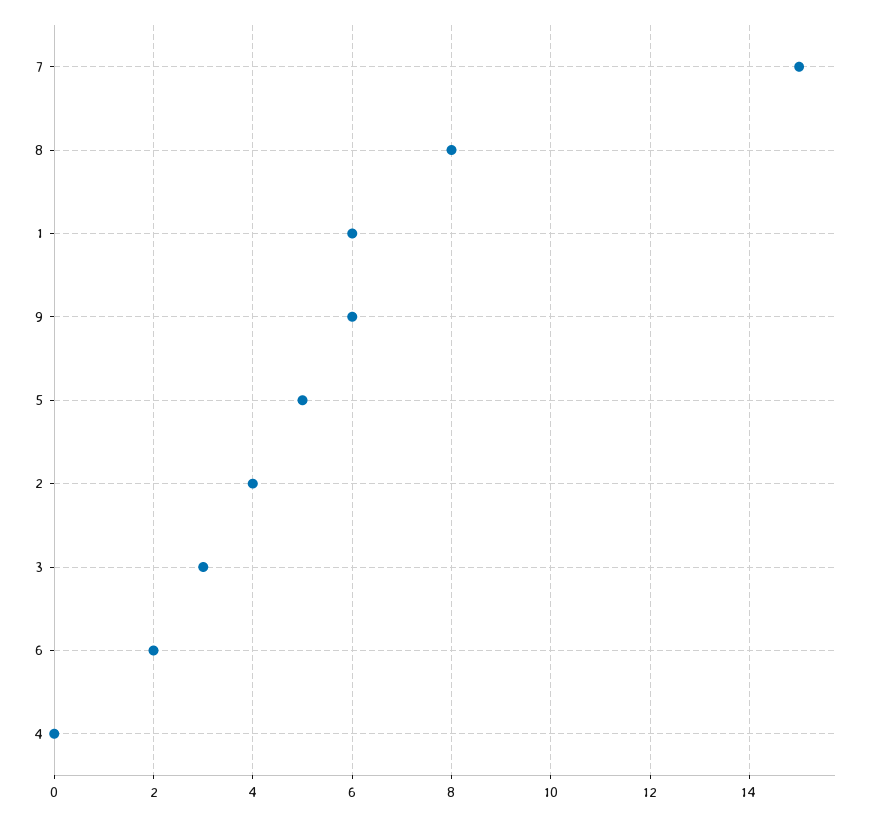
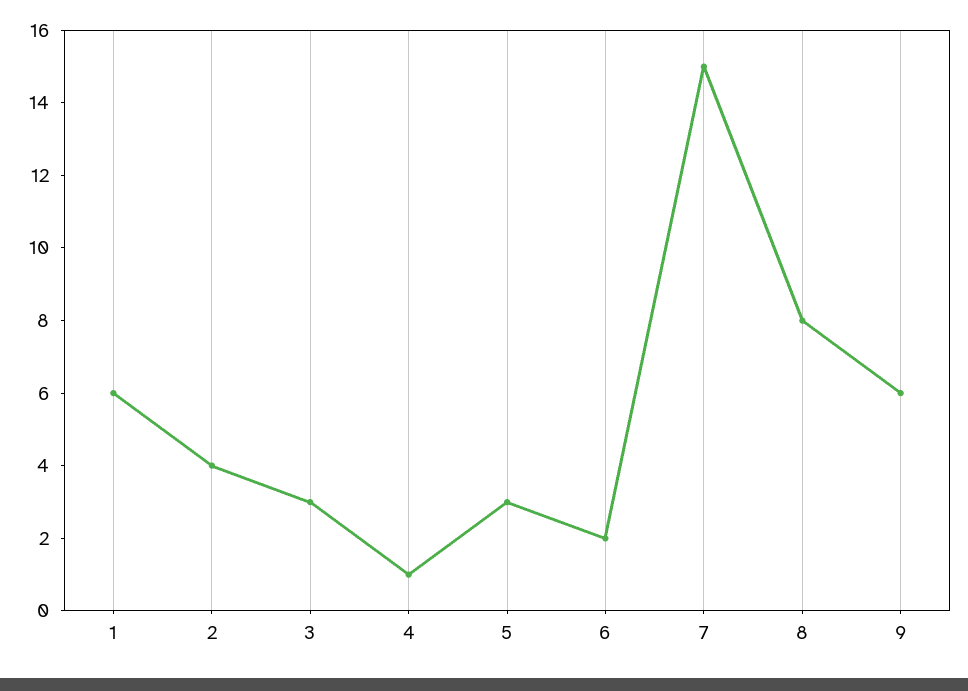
  {
    "7": 15,
    "8": 8,
    "1": 6,
    "9": 6,
-   "5": 5,
+   "5": 3,
    "2": 4,
    "3": 3,
    "6": 2,
-   "4": 0
+   "4": 1
  }

